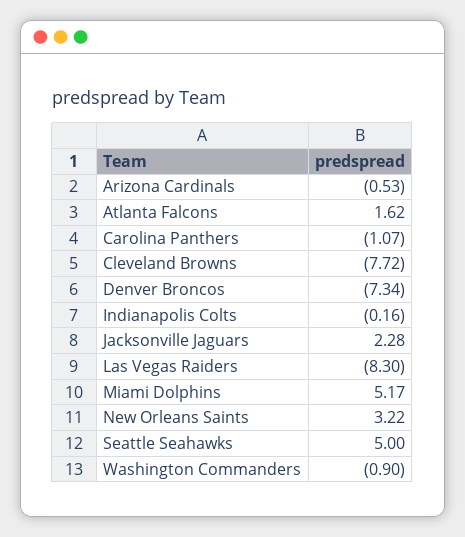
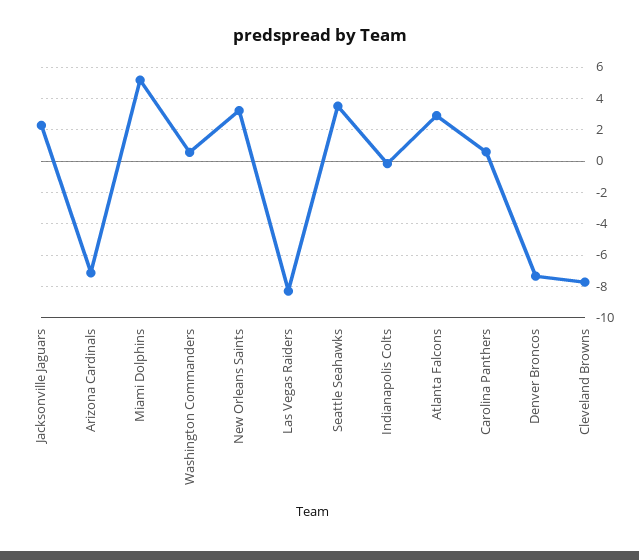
  {
-   "Arizona Cardinals": -0.53,
+   "Arizona Cardinals": -7,
-   "Atlanta Falcons": 1.62,
+   "Atlanta Falcons": 3,
-   "Carolina Panthers": -1.07,
+   "Carolina Panthers": 0.5,
    "Cleveland Browns": -7.72,
    "Denver Broncos": -7.34,
    "Indianapolis Colts": -0.16,
    "Jacksonville Jaguars": 2.28,
    "Las Vegas Raiders": -8.3,
    "Miami Dolphins": 5.17,
    "New Orleans Saints": 3.22,
-   "Seattle Seahawks": 5,
+   "Seattle Seahawks": 3.5,
-   "Washington Commanders": -0.9
+   "Washington Commanders": 0.5
  }

